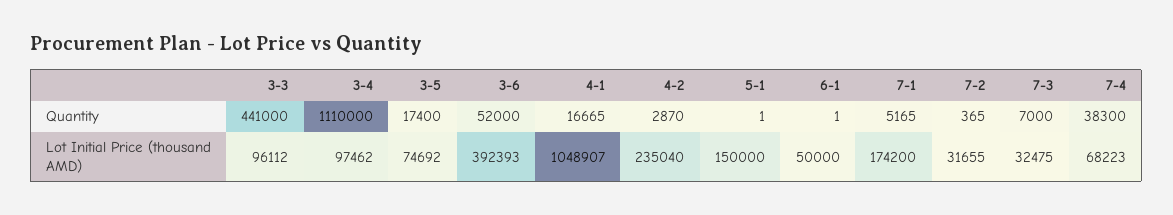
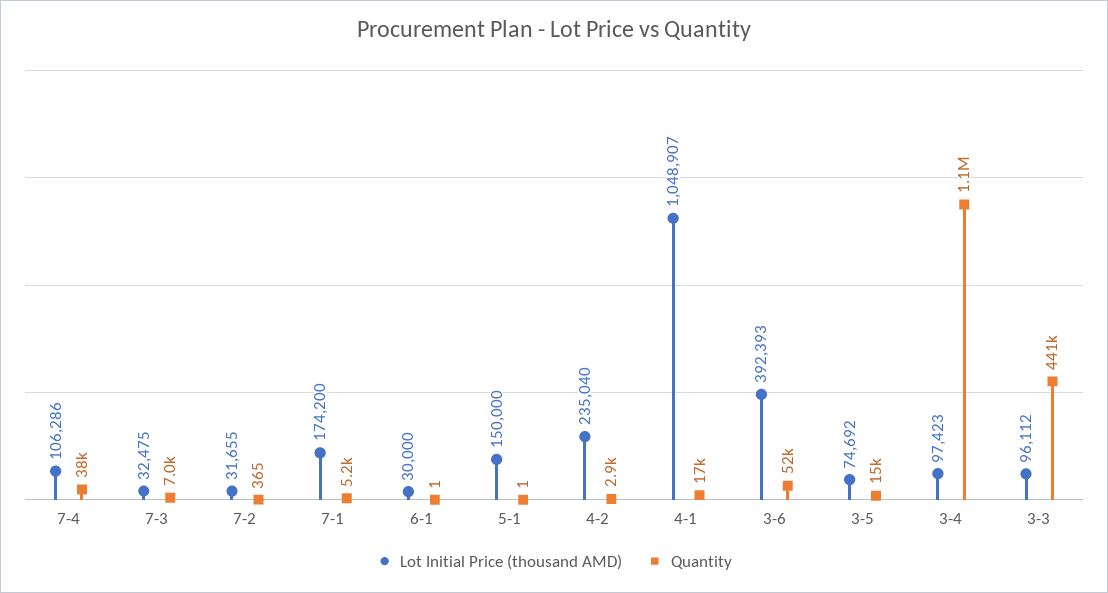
  {
    "Quantity": {
      "3-3": 441000,
      "3-4": 1110000,
-     "3-5": 17400,
+     "3-5": 15000,
      "3-6": 52000,
      "4-1": 16665,
      "4-2": 2870,
      "5-1": 1,
      "6-1": 1,
      "7-1": 5165,
      "7-2": 365,
      "7-3": 7000,
      "7-4": 38300
    },
    "Lot Initial Price (thousand AMD)": {
      "3-3": 96112,
-     "3-4": 97462,
+     "3-4": 97423,
      "3-5": 74692,
      "3-6": 392393,
      "4-1": 1048907,
      "4-2": 235040,
      "5-1": 150000,
-     "6-1": 50000,
+     "6-1": 30000,
      "7-1": 174200,
      "7-2": 31655,
      "7-3": 32475,
-     "7-4": 68223
+     "7-4": 106286
    }
  }

